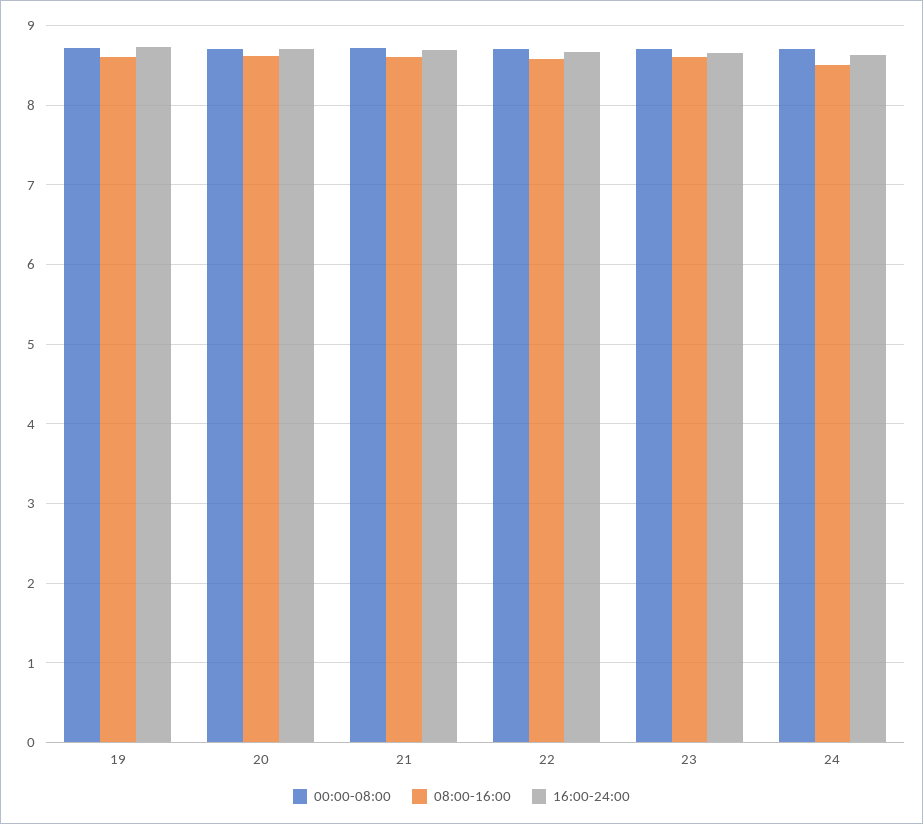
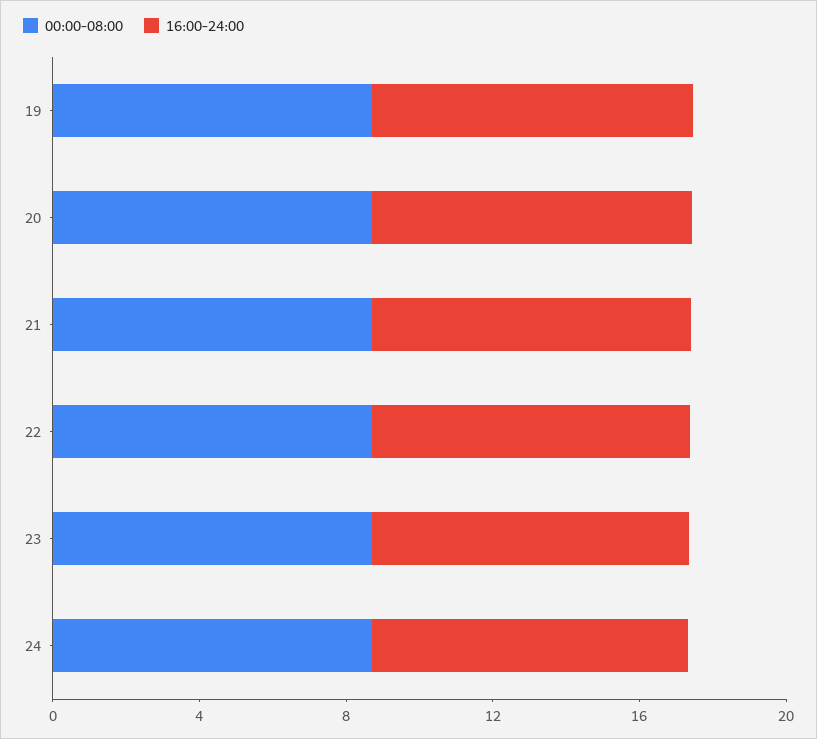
  {
    "00:00-08:00": {
      "19": 8.7,
      "20": 8.7,
      "21": 8.7,
      "22": 8.7,
      "23": 8.7,
      "24": 8.7
    },
-   "08:00-16:00": {
-     "19": 8.6,
-     "20": 8.6,
-     "21": 8.6,
-     "22": 8.6,
-     "23": 8.6,
-     "24": 8.5
-   },
    "16:00-24:00": {
      "19": 8.7,
      "20": 8.7,
      "21": 8.7,
      "22": 8.7,
      "23": 8.7,
      "24": 8.6
    }
  }

